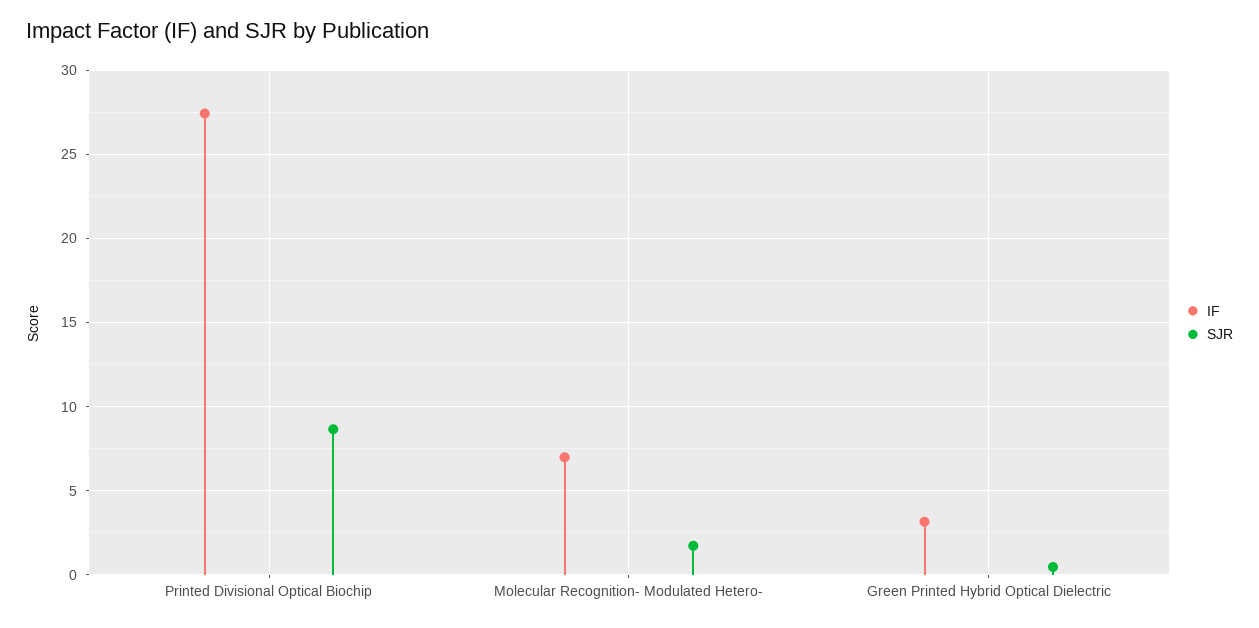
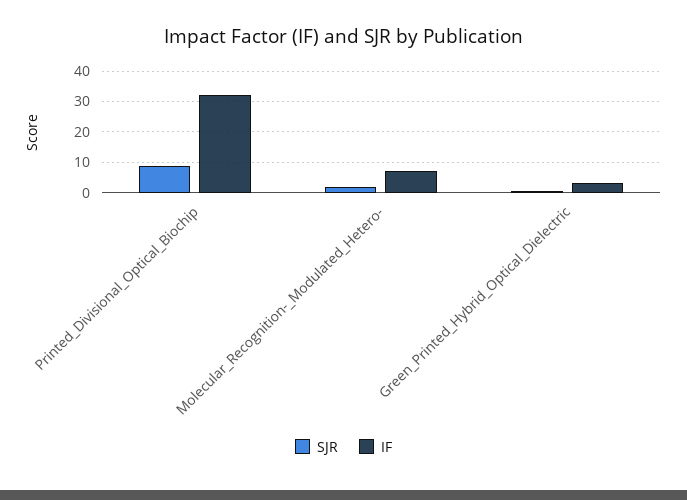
  {
    "IF": {
-     "Printed Divisional Optical Biochip": 27.5,
+     "Printed Divisional Optical Biochip": 32,
      "Molecular Recognition- Modulated Hetero-": 7,
      "Green Printed Hybrid Optical Dielectric": 3
    },
    "SJR": {
      "Printed Divisional Optical Biochip": 8.5,
      "Molecular Recognition- Modulated Hetero-": 1.5,
      "Green Printed Hybrid Optical Dielectric": 0.5
    }
  }

